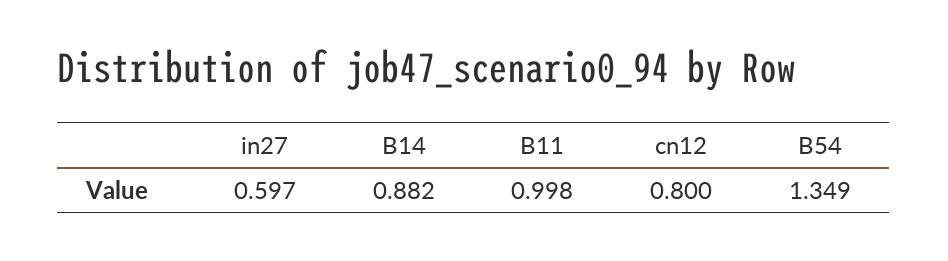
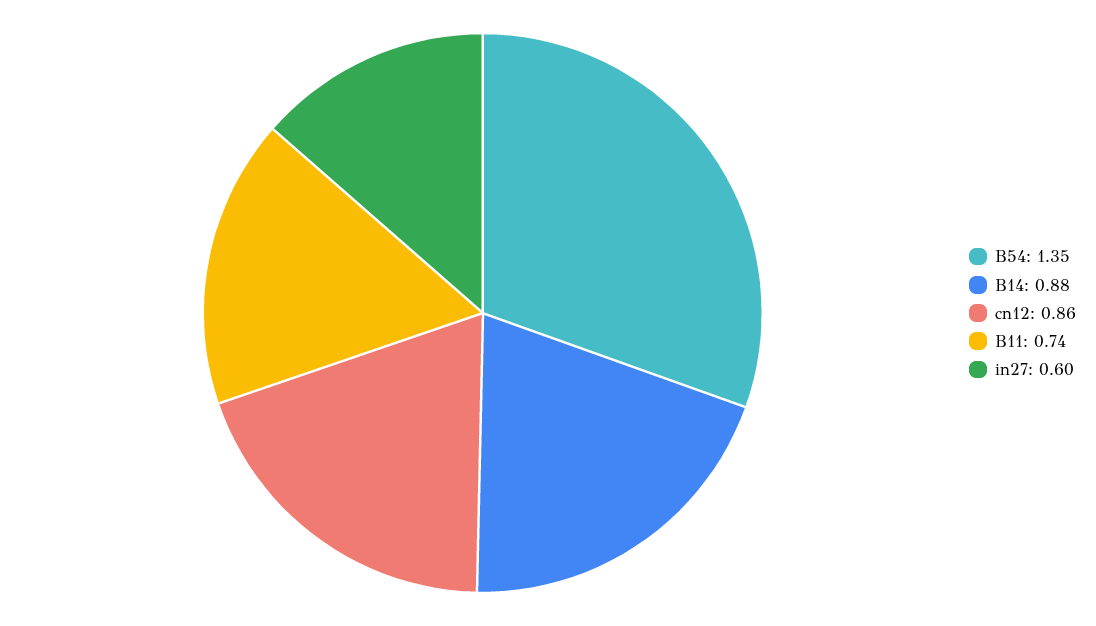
  {
    "in27": 0.597,
    "B14": 0.882,
-   "B11": 0.998,
+   "B11": 0.74,
-   "cn12": 0.8,
+   "cn12": 0.86,
    "B54": 1.349
  }

